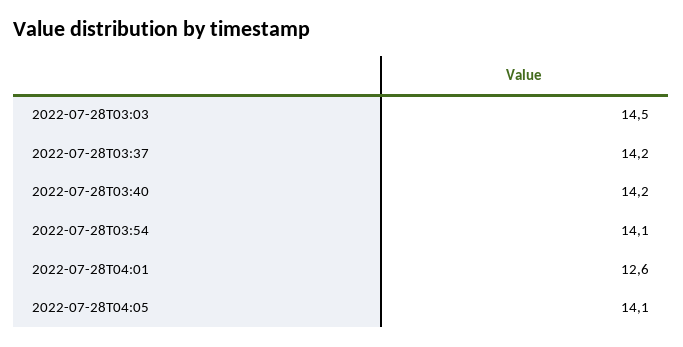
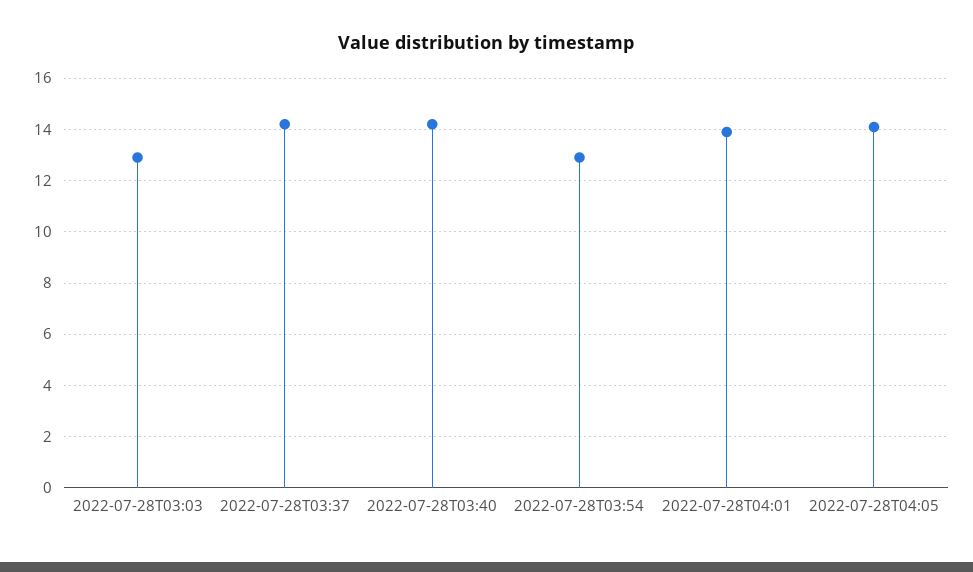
  {
-   "2022-07-28T03:03": 14.5,
+   "2022-07-28T03:03": 13,
    "2022-07-28T03:37": 14.2,
    "2022-07-28T03:40": 14.2,
-   "2022-07-28T03:54": 14.1,
+   "2022-07-28T03:54": 13,
-   "2022-07-28T04:01": 12.6,
+   "2022-07-28T04:01": 14,
    "2022-07-28T04:05": 14.1
  }

